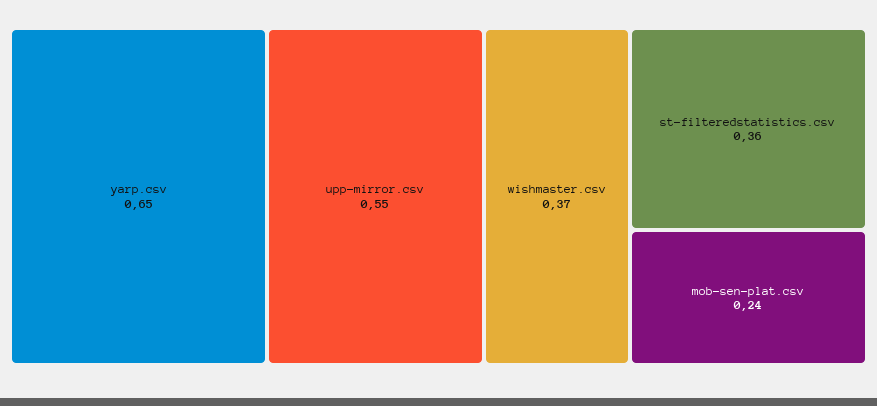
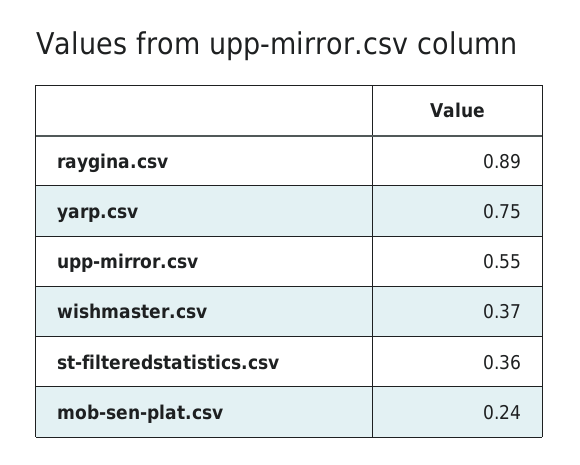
  {
-   "yarp.csv": 0.65,
+   "yarp.csv": 0.75,
    "upp-mirror.csv": 0.55,
    "wishmaster.csv": 0.37,
    "st-filteredstatistics.csv": 0.36,
-   "mob-sen-plat.csv": 0.24
+   "mob-sen-plat.csv": 0.24,
+   "raygina.csv": 0.89
  }

